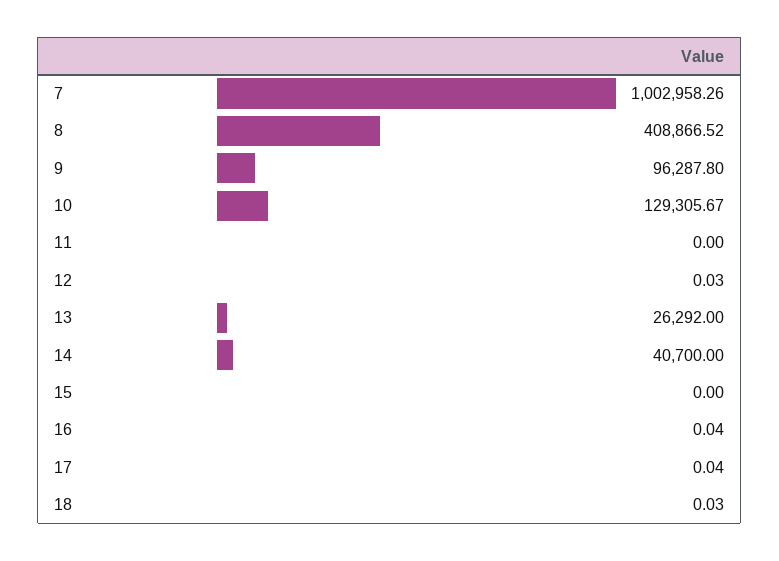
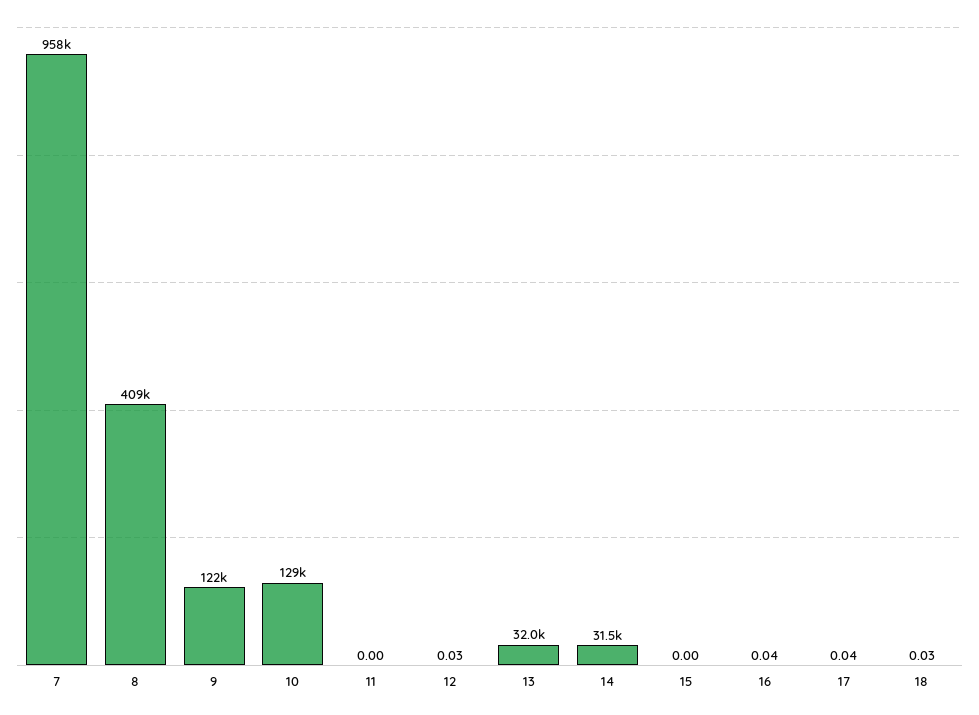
  {
-   "7": 1002958.26,
+   "7": 958000,
    "8": 408866.52,
-   "9": 96287.8,
+   "9": 122000,
    "10": 129305.67,
    "11": 0,
    "12": 0.03,
-   "13": 26292,
+   "13": 32000,
-   "14": 40700,
+   "14": 31500,
    "15": 0,
    "16": 0.04,
    "17": 0.04,
    "18": 0.03
  }

